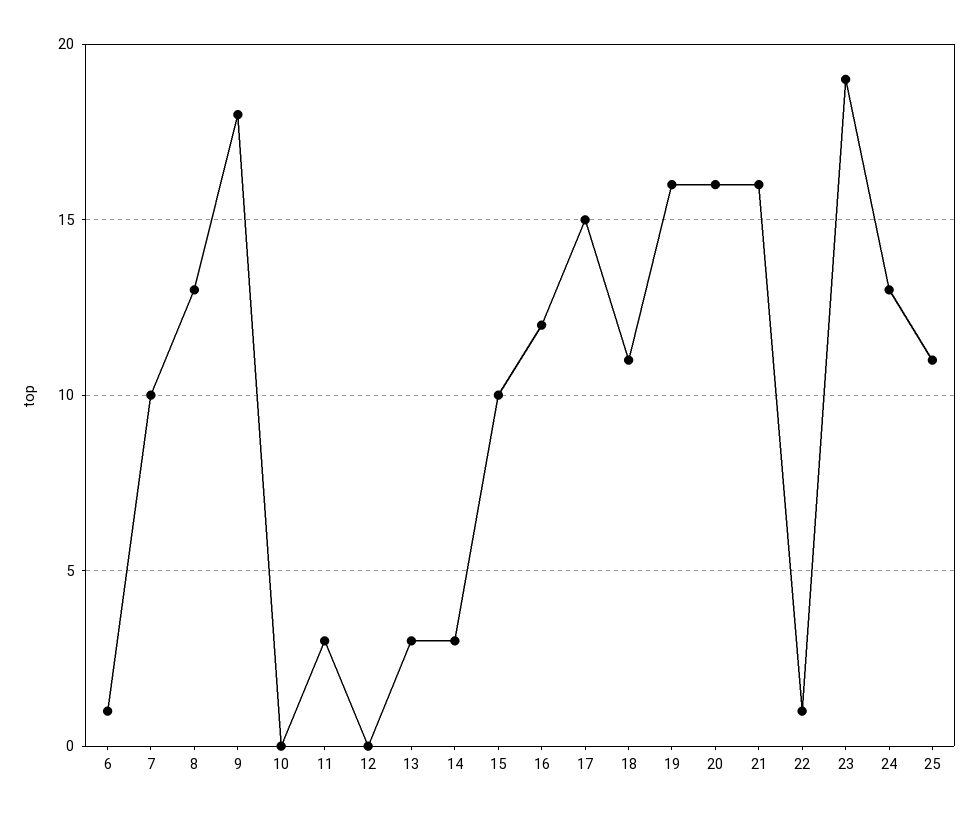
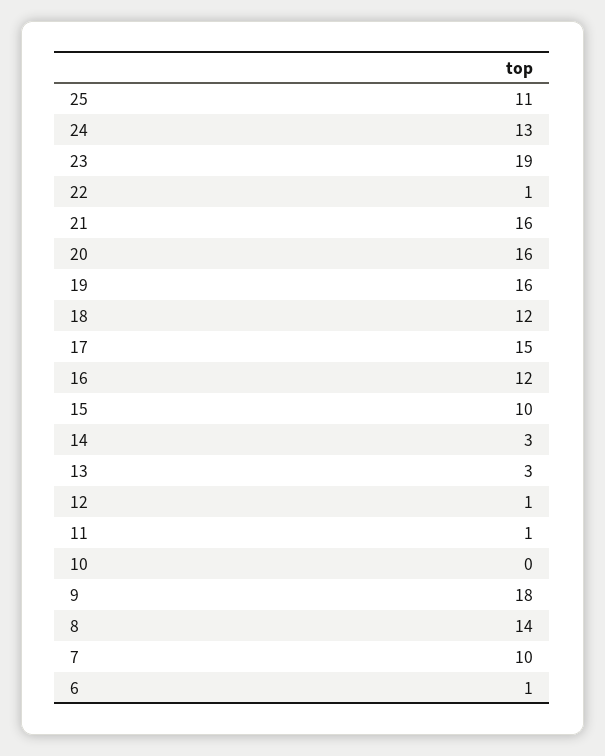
  {
    "6": 1,
    "7": 10,
-   "8": 13,
+   "8": 14,
    "9": 18,
    "10": 0,
-   "11": 3,
+   "11": 1,
-   "12": 0,
+   "12": 1,
    "13": 3,
    "14": 3,
    "15": 10,
    "16": 12,
    "17": 15,
-   "18": 11,
+   "18": 12,
    "19": 16,
    "20": 16,
    "21": 16,
    "22": 1,
    "23": 19,
    "24": 13,
    "25": 11
  }

